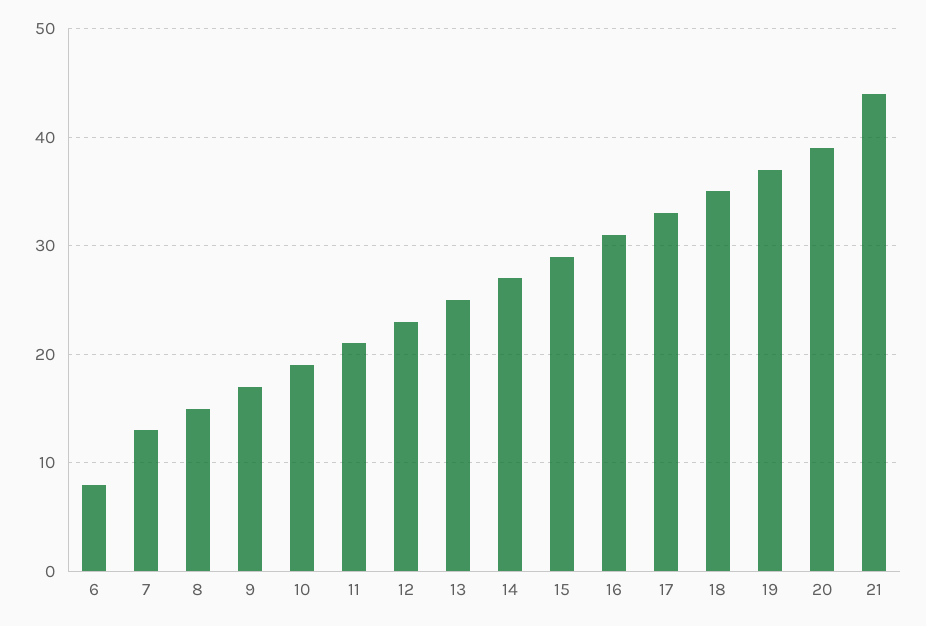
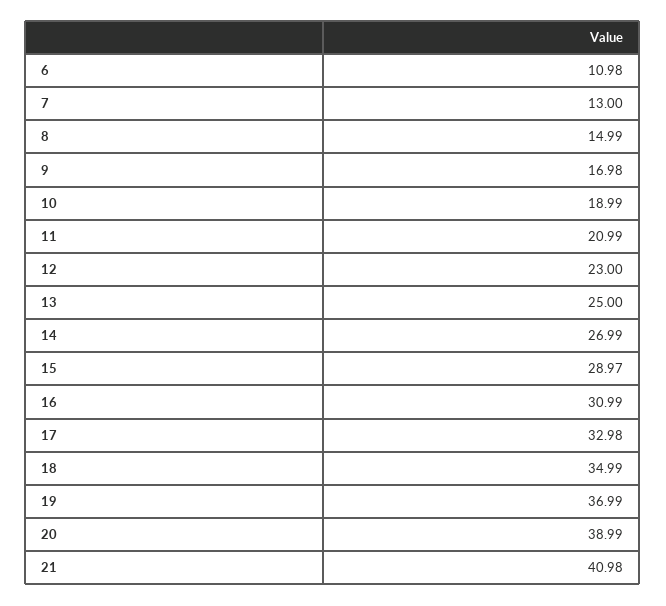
  {
-   "6": 8,
+   "6": 10.98,
    "7": 13,
    "8": 14.99,
    "9": 16.98,
    "10": 18.99,
    "11": 20.99,
    "12": 23,
    "13": 25,
    "14": 26.99,
    "15": 28.97,
    "16": 30.99,
    "17": 32.98,
    "18": 34.99,
    "19": 36.99,
    "20": 38.99,
-   "21": 44
+   "21": 40.98
  }

